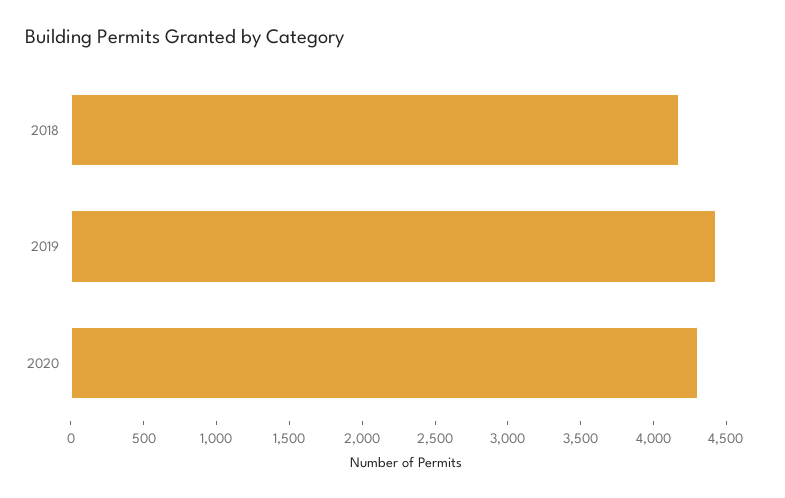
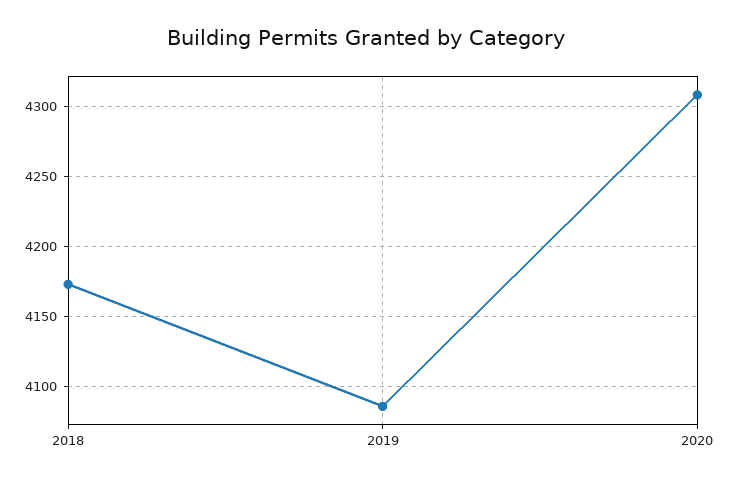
  {
    "2018": 4175,
-   "2019": 4400,
+   "2019": 4085,
    "2020": 4310
  }

